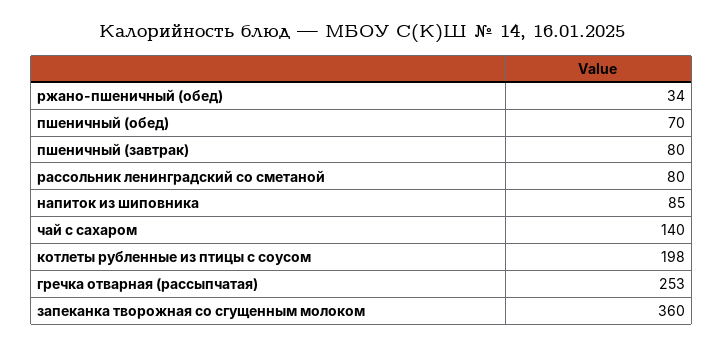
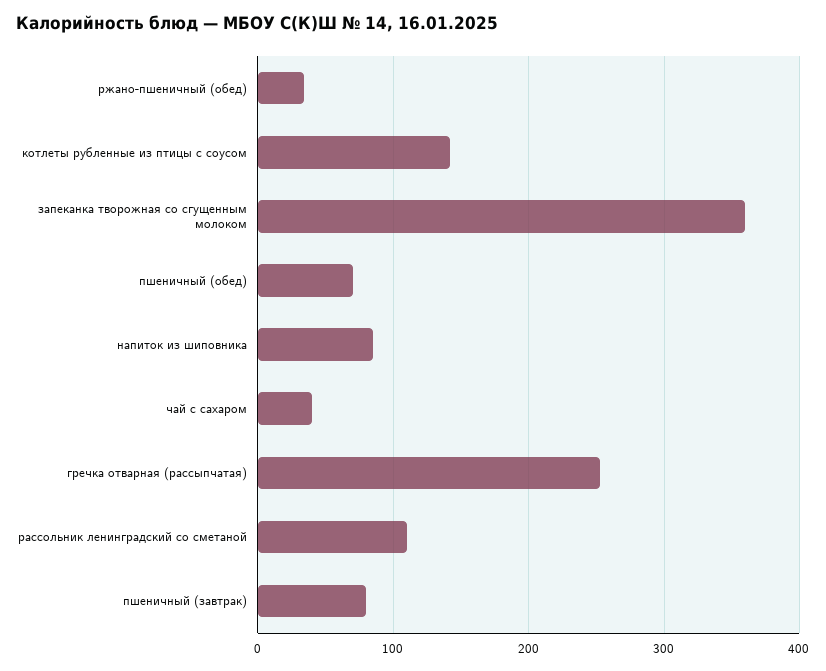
  {
    "ржано-пшеничный (обед)": 34,
    "пшеничный (обед)": 70,
    "пшеничный (завтрак)": 80,
-   "рассольник ленинградский со сметаной": 80,
+   "рассольник ленинградский со сметаной": 110,
    "напиток из шиповника": 85,
-   "чай с сахаром": 140,
+   "чай с сахаром": 40,
-   "котлеты рубленные из птицы с соусом": 198,
+   "котлеты рубленные из птицы с соусом": 140,
    "гречка отварная (рассыпчатая)": 253,
    "запеканка творожная со сгущенным молоком": 360
  }

